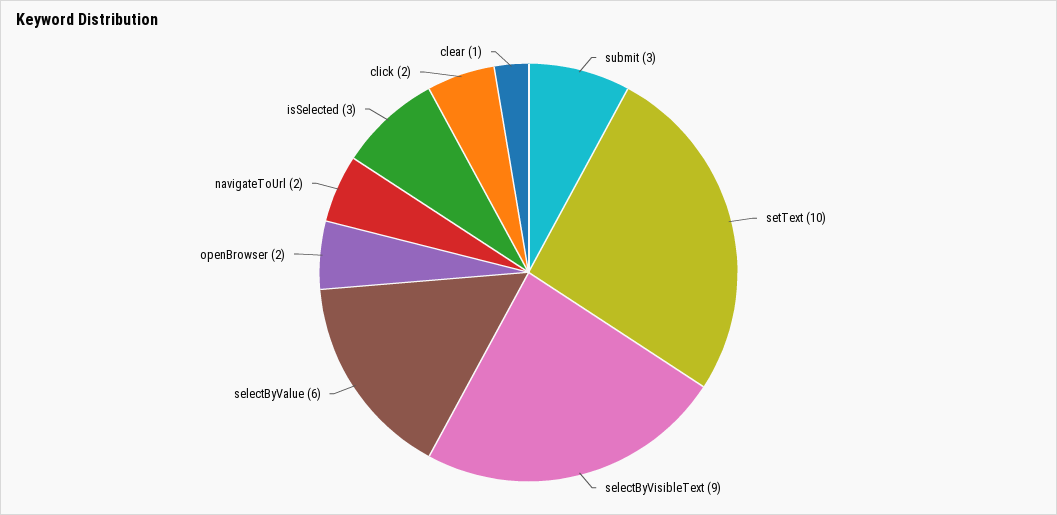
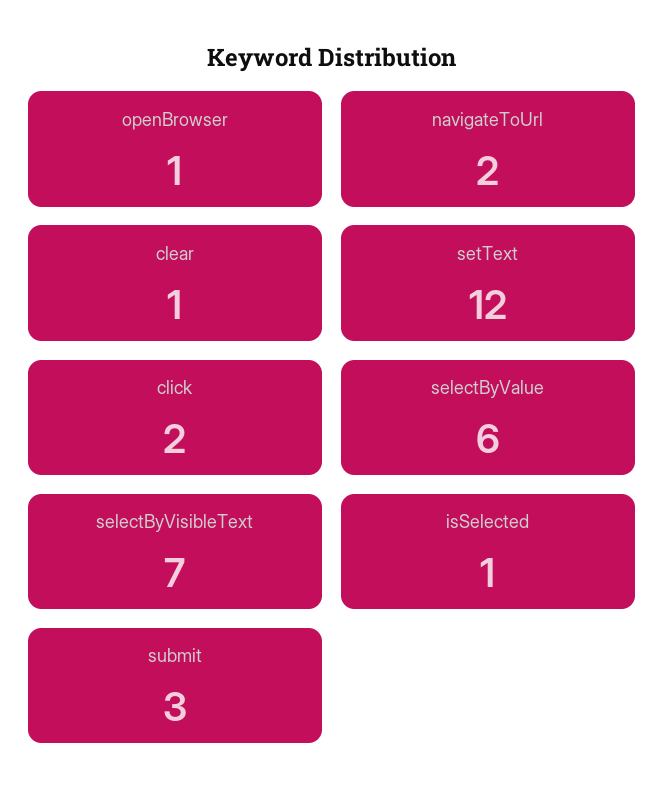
  {
    "submit": 3,
-   "setText": 10,
+   "setText": 12,
-   "selectByVisibleText": 9,
+   "selectByVisibleText": 7,
    "selectByValue": 6,
-   "openBrowser": 2,
+   "openBrowser": 1,
    "navigateToUrl": 2,
-   "isSelected": 3,
+   "isSelected": 1,
    "click": 2,
    "clear": 1
  }

